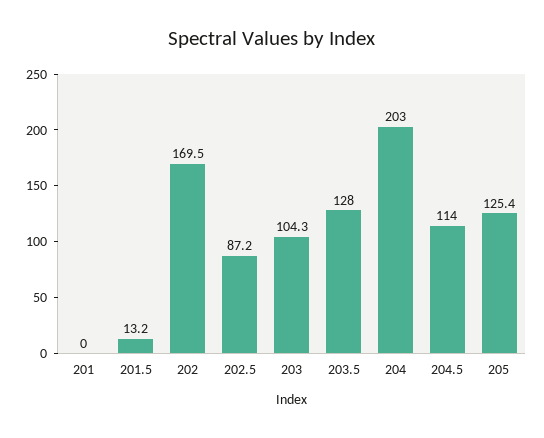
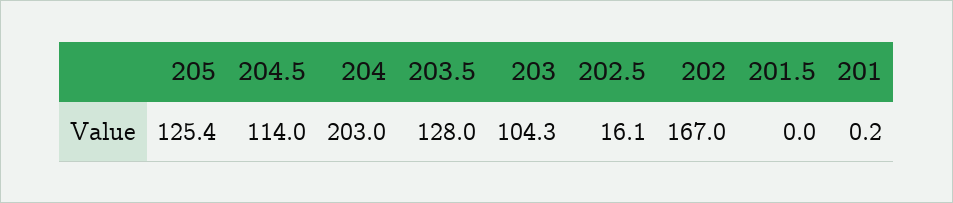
  {
-   "201": 0,
+   "201": 0.2,
-   "201.5": 13.2,
+   "201.5": 0,
-   "202": 169.5,
+   "202": 167,
-   "202.5": 87.2,
+   "202.5": 16.1,
    "203": 104.3,
    "203.5": 128,
    "204": 203,
    "204.5": 114,
    "205": 125.4
  }

